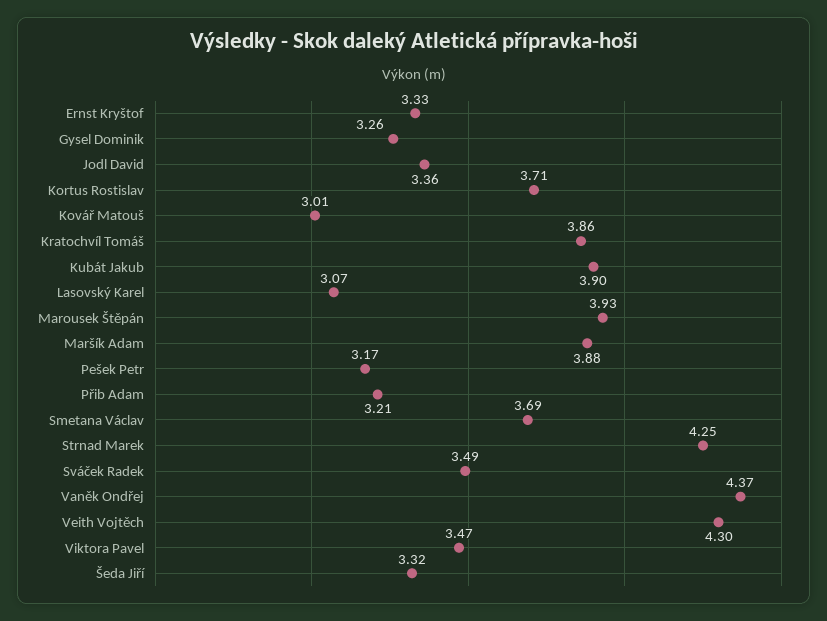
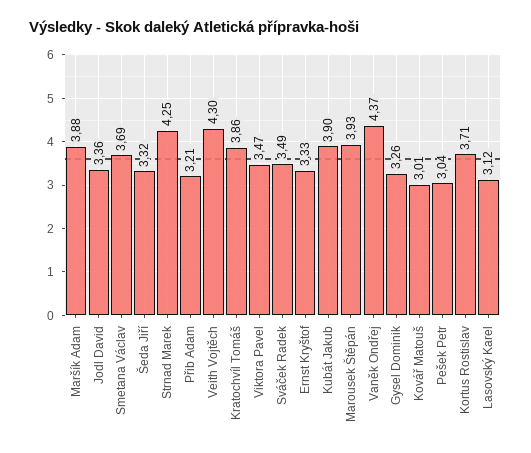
  {
    "Ernst Kryštof": 3.33,
    "Gysel Dominik": 3.26,
    "Jodl David": 3.36,
    "Kortus Rostislav": 3.71,
    "Kovář Matouš": 3.01,
    "Kratochvíl Tomáš": 3.86,
    "Kubát Jakub": 3.9,
-   "Lasovský Karel": 3.07,
+   "Lasovský Karel": 3.12,
    "Marousek Štěpán": 3.93,
    "Maršík Adam": 3.88,
-   "Pešek Petr": 3.17,
+   "Pešek Petr": 3.04,
    "Přib Adam": 3.21,
    "Smetana Václav": 3.69,
    "Strnad Marek": 4.25,
    "Sváček Radek": 3.49,
    "Vaněk Ondřej": 4.37,
    "Veith Vojtěch": 4.3,
    "Viktora Pavel": 3.47,
    "Šeda Jiří": 3.32
  }

